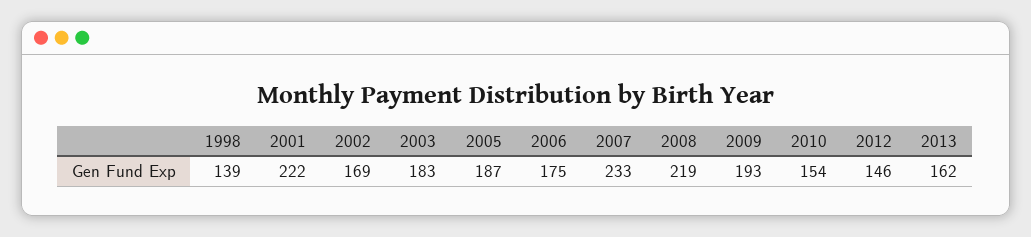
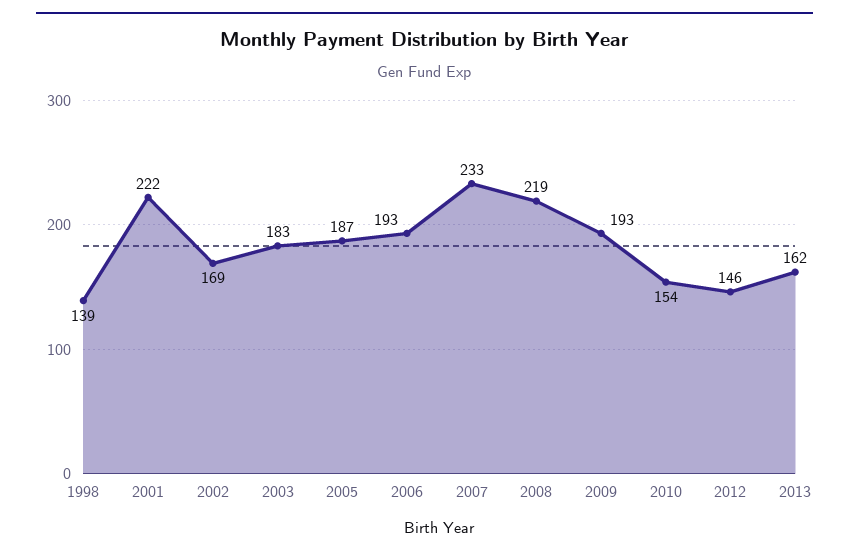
  {
    "1998": 139,
    "2001": 222,
    "2002": 169,
    "2003": 183,
    "2005": 187,
-   "2006": 175,
+   "2006": 193,
    "2007": 233,
    "2008": 219,
    "2009": 193,
    "2010": 154,
    "2012": 146,
    "2013": 162
  }

